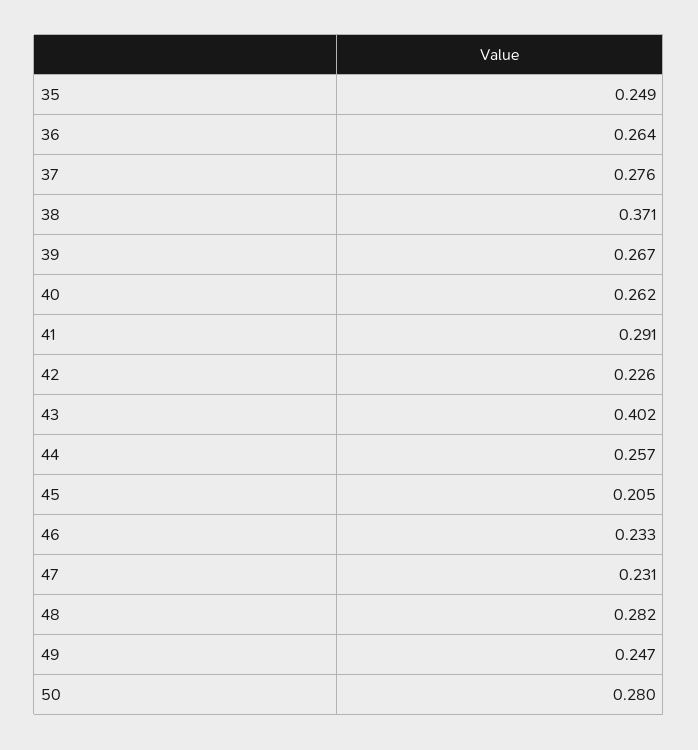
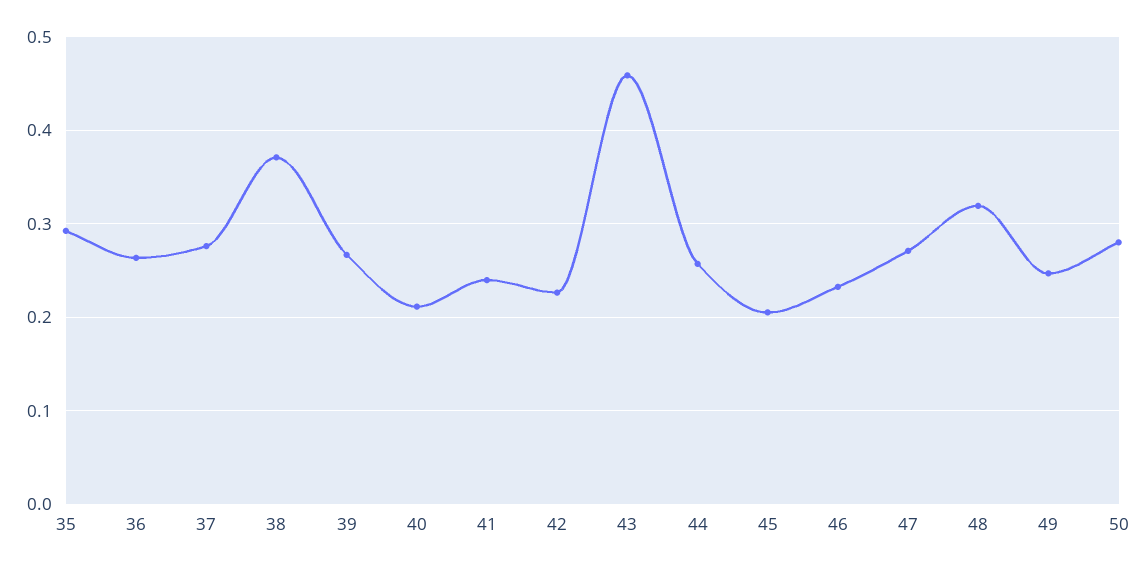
  {
-   "35": 0.249,
+   "35": 0.29,
    "36": 0.264,
    "37": 0.276,
    "38": 0.371,
    "39": 0.267,
-   "40": 0.262,
+   "40": 0.21,
-   "41": 0.291,
+   "41": 0.24,
    "42": 0.226,
-   "43": 0.402,
+   "43": 0.46,
    "44": 0.257,
    "45": 0.205,
    "46": 0.233,
-   "47": 0.231,
+   "47": 0.27,
-   "48": 0.282,
+   "48": 0.32,
    "49": 0.247,
    "50": 0.28
  }

